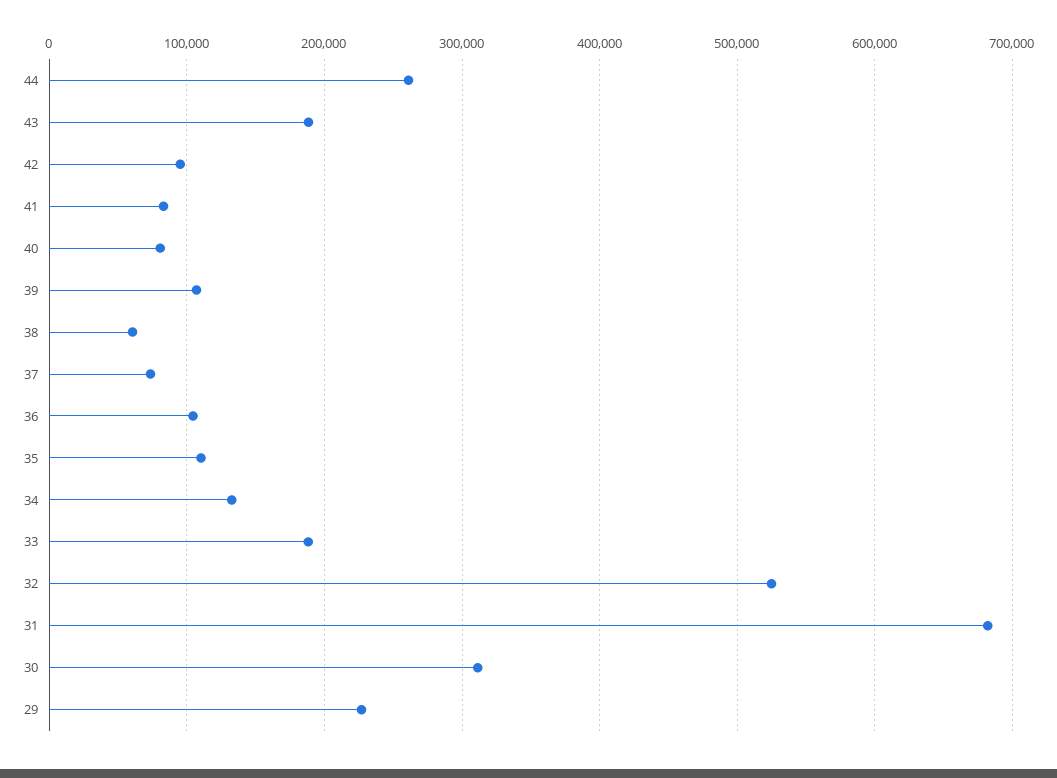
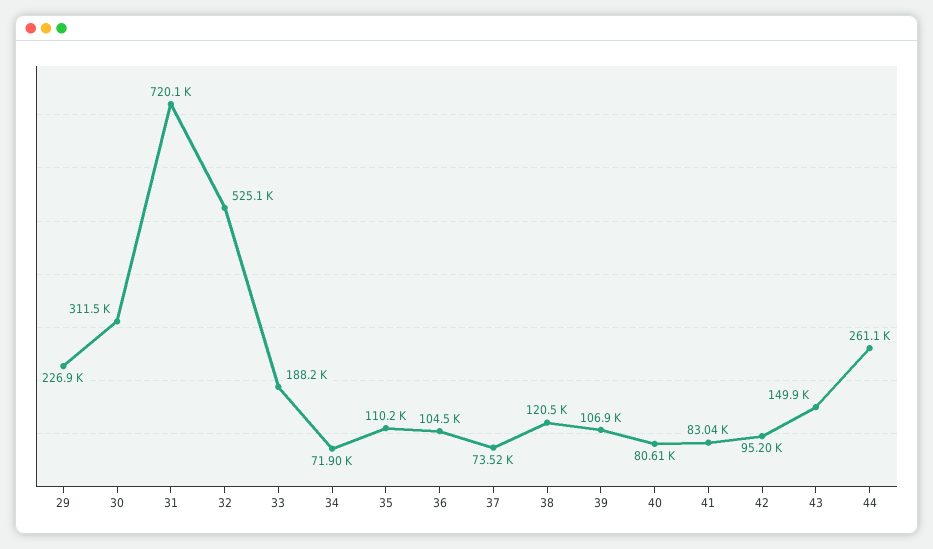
  {
    "44": 261100,
-   "43": 190000,
+   "43": 149900,
    "42": 95200,
    "41": 83040,
    "40": 80610,
    "39": 106900,
-   "38": 60000,
+   "38": 120500,
    "37": 73520,
    "36": 104500,
    "35": 110200,
-   "34": 130000,
+   "34": 71900,
    "33": 188200,
    "32": 525100,
-   "31": 680000,
+   "31": 720100,
    "30": 311500,
    "29": 226900
  }

